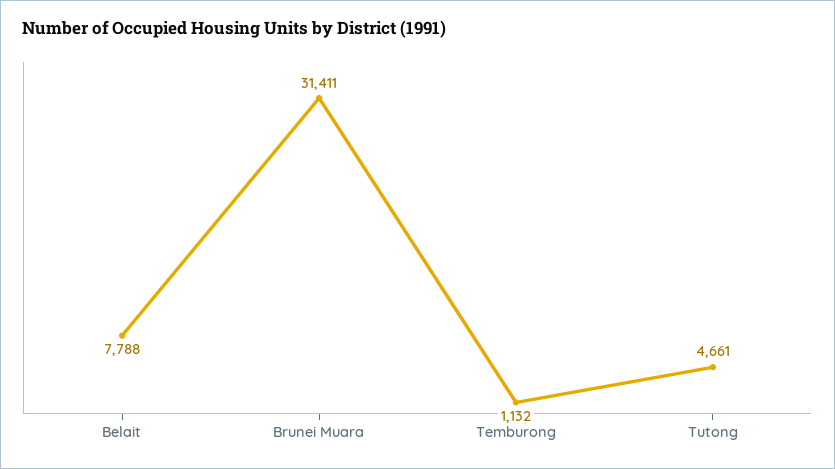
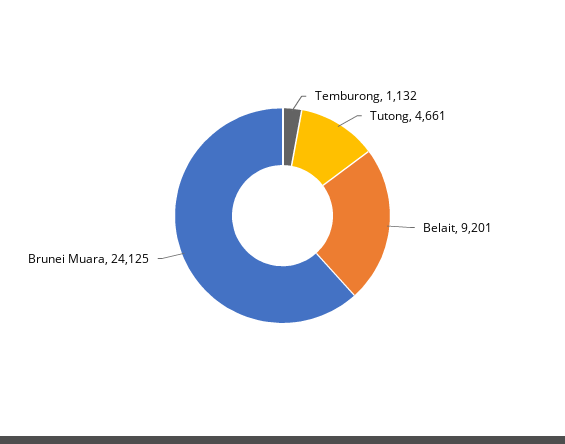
  {
-   "Belait": 7788,
+   "Belait": 9201,
-   "Brunei Muara": 31411,
+   "Brunei Muara": 24125,
    "Temburong": 1132,
    "Tutong": 4661
  }

